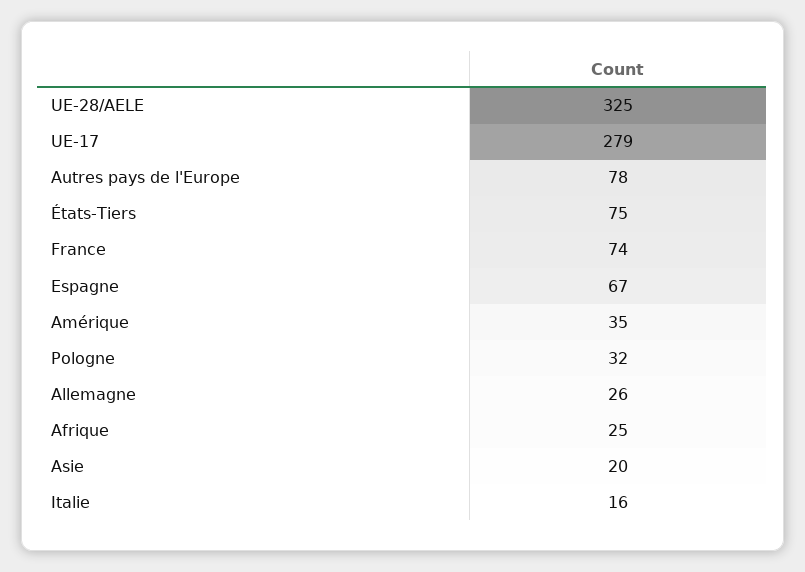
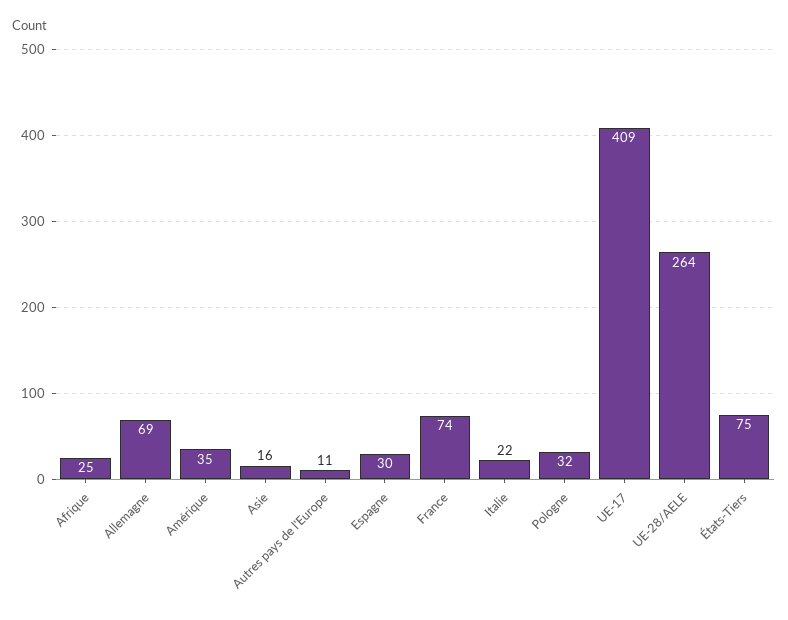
  {
-   "UE-28/AELE": 325,
+   "UE-28/AELE": 264,
-   "UE-17": 279,
+   "UE-17": 409,
-   "Autres pays de l'Europe": 78,
+   "Autres pays de l'Europe": 11,
    "États-Tiers": 75,
    "France": 74,
-   "Espagne": 67,
+   "Espagne": 30,
    "Amérique": 35,
    "Pologne": 32,
-   "Allemagne": 26,
+   "Allemagne": 69,
    "Afrique": 25,
-   "Asie": 20,
+   "Asie": 16,
-   "Italie": 16
+   "Italie": 22
  }

